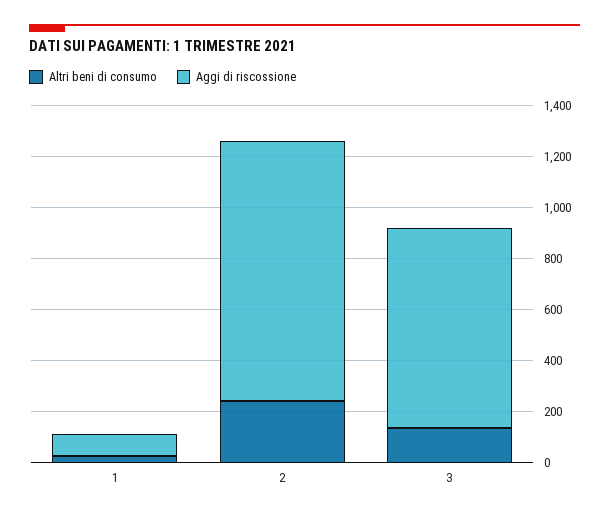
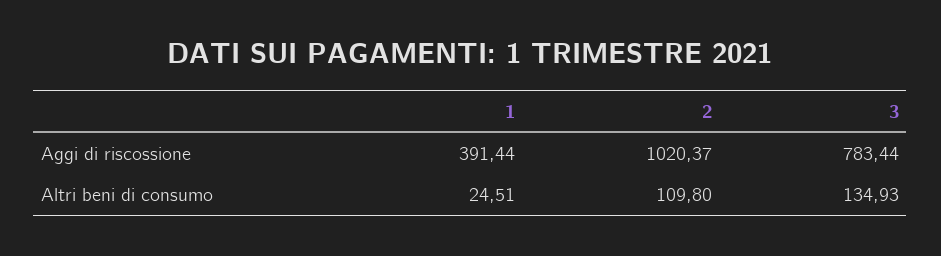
  {
    "Altri beni di consumo": {
      "1": 24.51,
-     "2": 250,
+     "2": 109.8,
      "3": 134.93
    },
    "Aggi di riscossione": {
-     "1": 100,
+     "1": 391.44,
      "2": 1020.37,
      "3": 783.44
    }
  }

